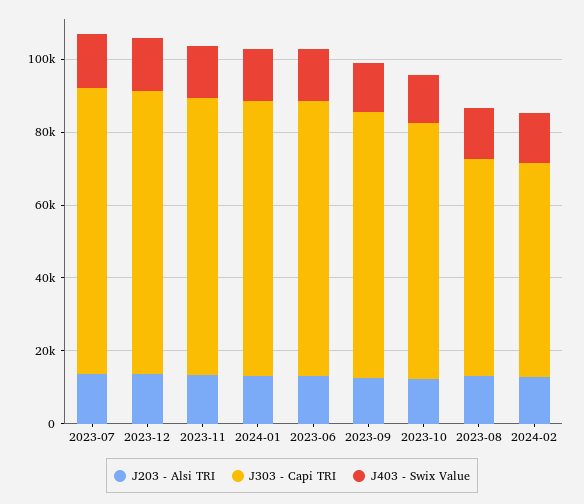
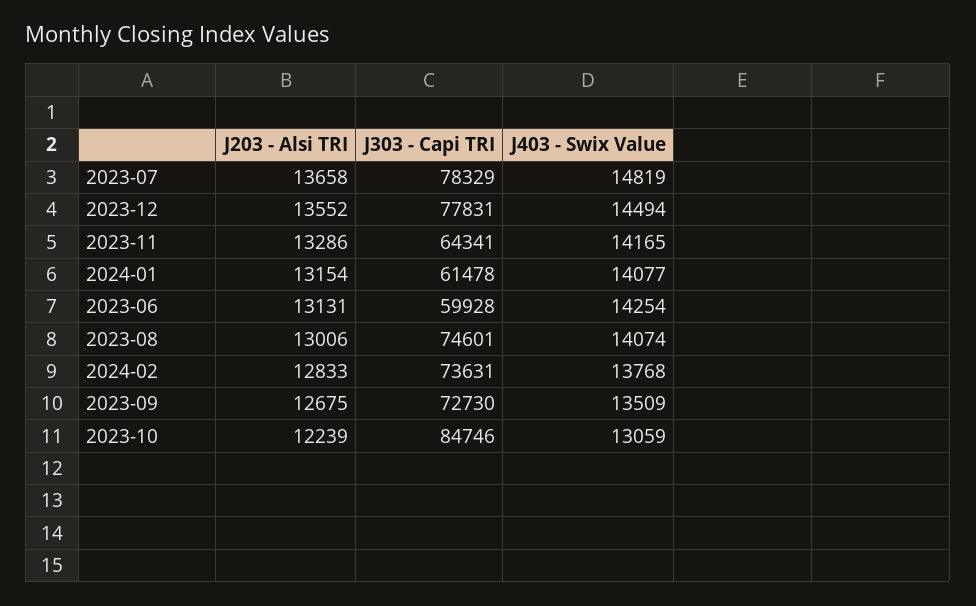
  {
    "J203 - Alsi TRI": {
      "2023-07": 13658,
      "2023-12": 13552,
      "2023-11": 13286,
      "2024-01": 13154,
      "2023-06": 13131,
      "2023-09": 12675,
      "2023-10": 12239,
      "2023-08": 13006,
      "2024-02": 12833
    },
    "J303 - Capi TRI": {
      "2023-07": 78329,
      "2023-12": 77831,
-     "2023-11": 75000,
+     "2023-11": 64341,
-     "2024-01": 75000,
+     "2024-01": 61478,
-     "2023-06": 75000,
+     "2023-06": 59928,
      "2023-09": 72730,
-     "2023-10": 70000,
+     "2023-10": 84746,
-     "2023-08": 60000,
+     "2023-08": 74601,
-     "2024-02": 60000
+     "2024-02": 73631
    },
    "J403 - Swix Value": {
      "2023-07": 14819,
      "2023-12": 14494,
      "2023-11": 14165,
      "2024-01": 14077,
      "2023-06": 14254,
      "2023-09": 13509,
      "2023-10": 13059,
      "2023-08": 14074,
      "2024-02": 13768
    }
  }

